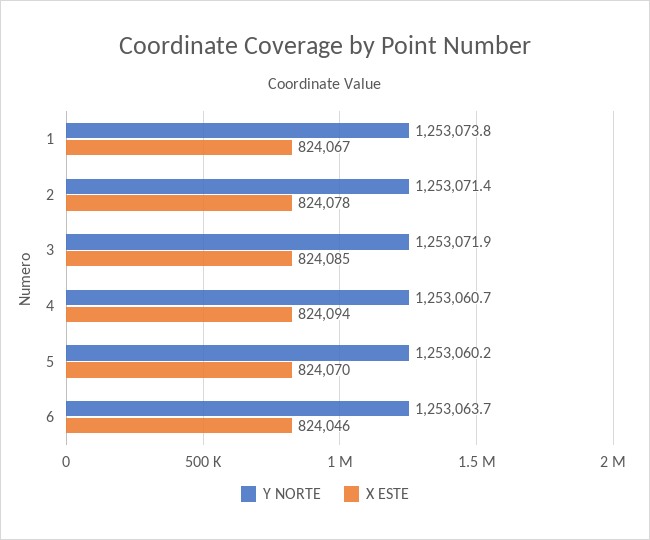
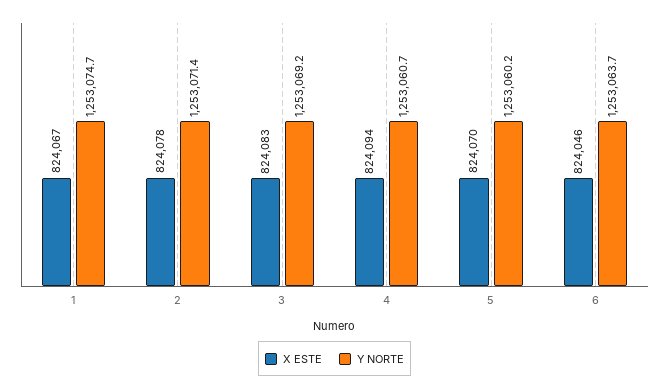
  {
    "Y NORTE": {
-     "1": 1253073.8,
+     "1": 1253074.7,
      "2": 1253071.4,
-     "3": 1253071.9,
+     "3": 1253069.2,
      "4": 1253060.7,
      "5": 1253060.2,
      "6": 1253063.7
    },
    "X ESTE": {
      "1": 824067,
      "2": 824078,
-     "3": 824085,
+     "3": 824083,
      "4": 824094,
      "5": 824070,
      "6": 824046
    }
  }

